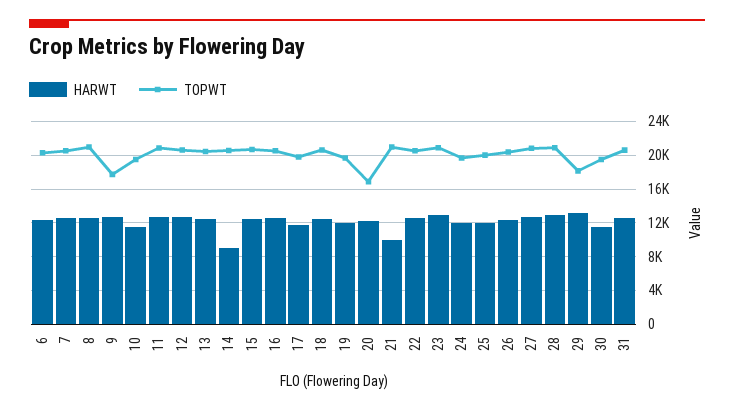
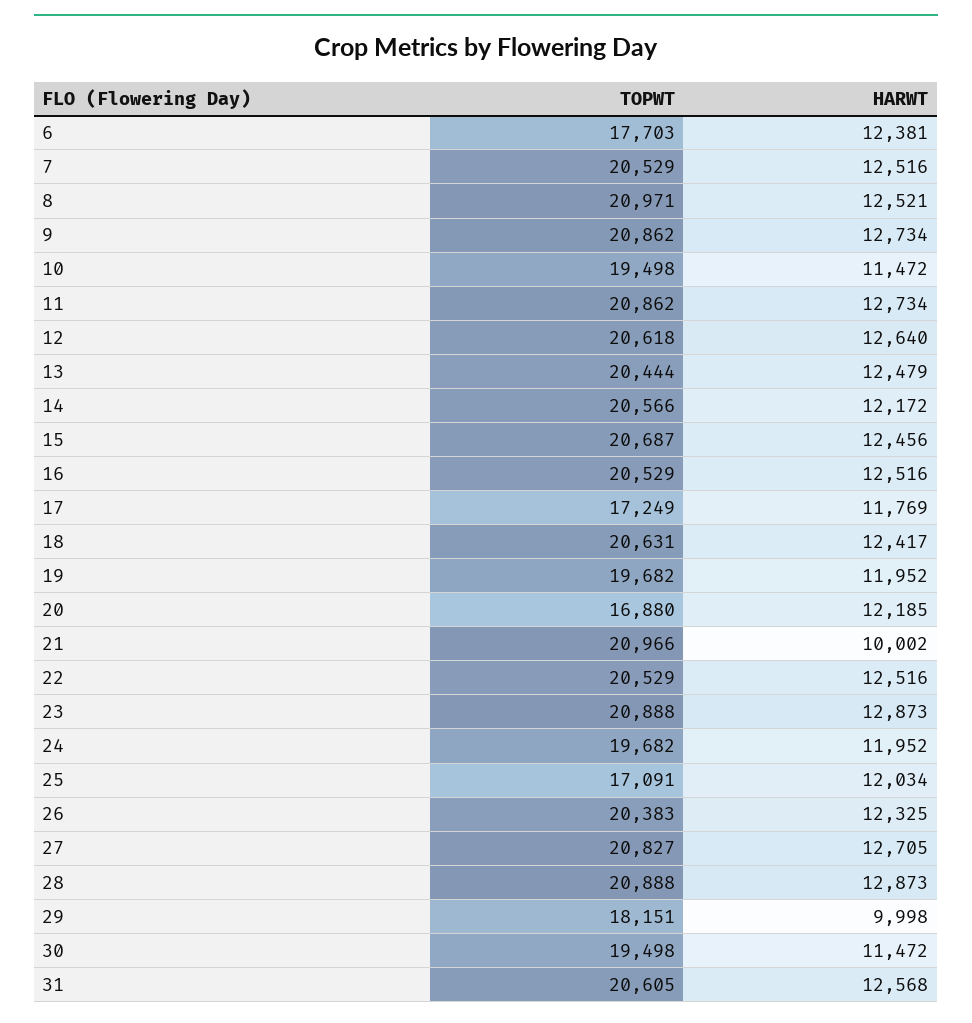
  {
    "HARWT": {
      "6": 12381,
      "7": 12516,
      "8": 12521,
      "9": 12734,
      "10": 11472,
      "11": 12734,
      "12": 12640,
      "13": 12479,
-     "14": 9000,
+     "14": 12172,
      "15": 12456,
      "16": 12516,
      "17": 11769,
      "18": 12417,
      "19": 11952,
      "20": 12185,
      "21": 10002,
      "22": 12516,
      "23": 12873,
      "24": 11952,
      "25": 12034,
      "26": 12325,
      "27": 12705,
      "28": 12873,
-     "29": 13000,
+     "29": 9998,
      "30": 11472,
      "31": 12568
    },
    "TOPWT": {
-     "6": 20000,
+     "6": 17703,
      "7": 20529,
      "8": 20971,
-     "9": 18000,
+     "9": 20862,
      "10": 19498,
      "11": 20862,
      "12": 20618,
      "13": 20444,
      "14": 20566,
      "15": 20687,
      "16": 20529,
-     "17": 20000,
+     "17": 17249,
      "18": 20631,
      "19": 19682,
      "20": 16880,
      "21": 20966,
      "22": 20529,
      "23": 20888,
      "24": 19682,
-     "25": 20000,
+     "25": 17091,
      "26": 20383,
      "27": 20827,
      "28": 20888,
      "29": 18151,
      "30": 19498,
      "31": 20605
    }
  }

